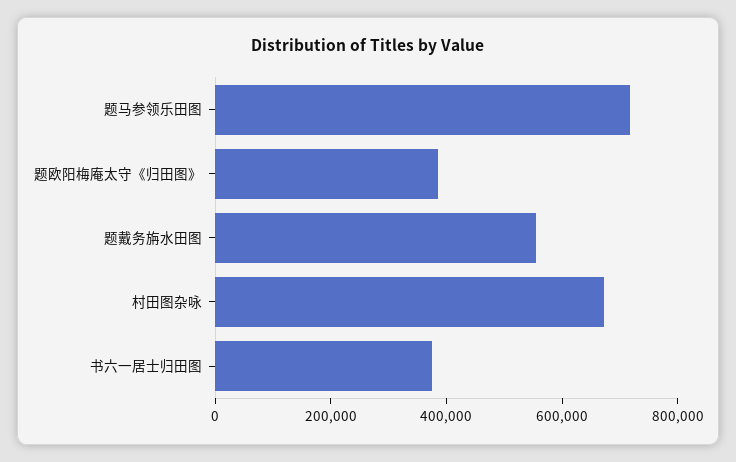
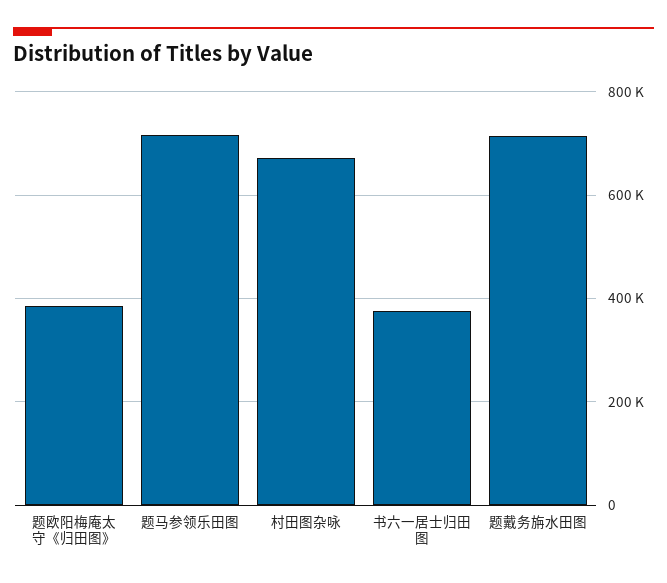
  {
    "题马参领乐田图": 720000,
    "题欧阳梅庵太守《归田图》": 380000,
-   "题戴务旃水田图": 550000,
+   "题戴务旃水田图": 720000,
    "村田图杂咏": 680000,
    "书六一居士归田图": 380000
  }

